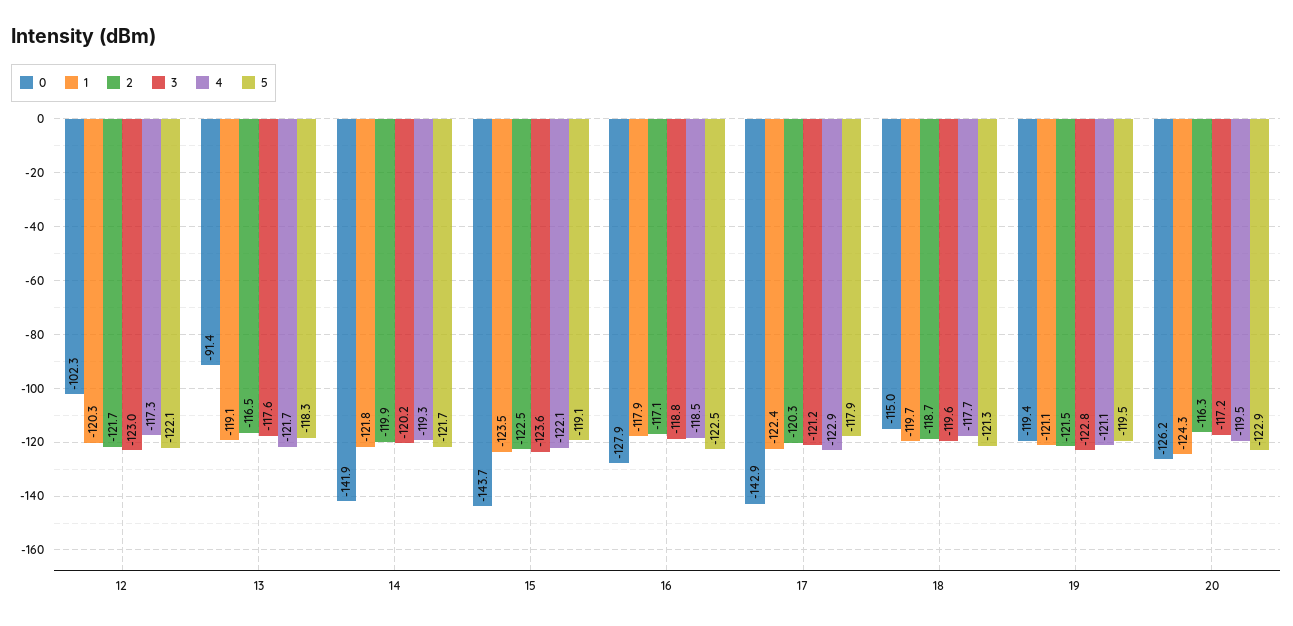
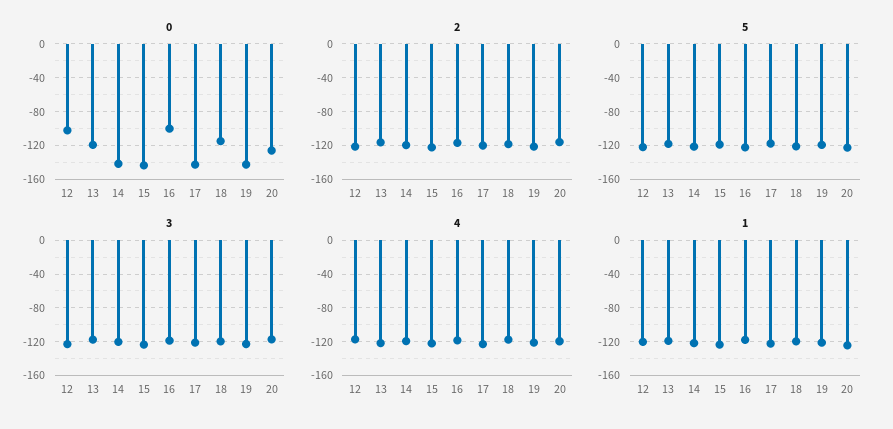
  {
    "0": {
      "12": -102.3,
-     "13": -91.4,
+     "13": -120,
      "14": -141.9,
      "15": -143.7,
-     "16": -127.9,
+     "16": -100,
      "17": -142.9,
      "18": -115,
-     "19": -119.4,
+     "19": -140,
      "20": -126.2
    },
    "1": {
      "12": -120.3,
      "13": -119.1,
      "14": -121.8,
      "15": -123.5,
      "16": -117.9,
      "17": -122.4,
      "18": -119.7,
      "19": -121.1,
      "20": -124.3
    },
    "2": {
      "12": -121.7,
      "13": -116.5,
      "14": -119.9,
      "15": -122.5,
      "16": -117.1,
      "17": -120.3,
      "18": -118.7,
      "19": -121.5,
      "20": -116.3
    },
    "3": {
      "12": -123,
      "13": -117.6,
      "14": -120.2,
      "15": -123.6,
      "16": -118.8,
      "17": -121.2,
      "18": -119.6,
      "19": -122.8,
      "20": -117.2
    },
    "4": {
      "12": -117.3,
      "13": -121.7,
      "14": -119.3,
      "15": -122.1,
      "16": -118.5,
      "17": -122.9,
      "18": -117.7,
      "19": -121.1,
      "20": -119.5
    },
    "5": {
      "12": -122.1,
      "13": -118.3,
      "14": -121.7,
      "15": -119.1,
      "16": -122.5,
      "17": -117.9,
      "18": -121.3,
      "19": -119.5,
      "20": -122.9
    }
  }

